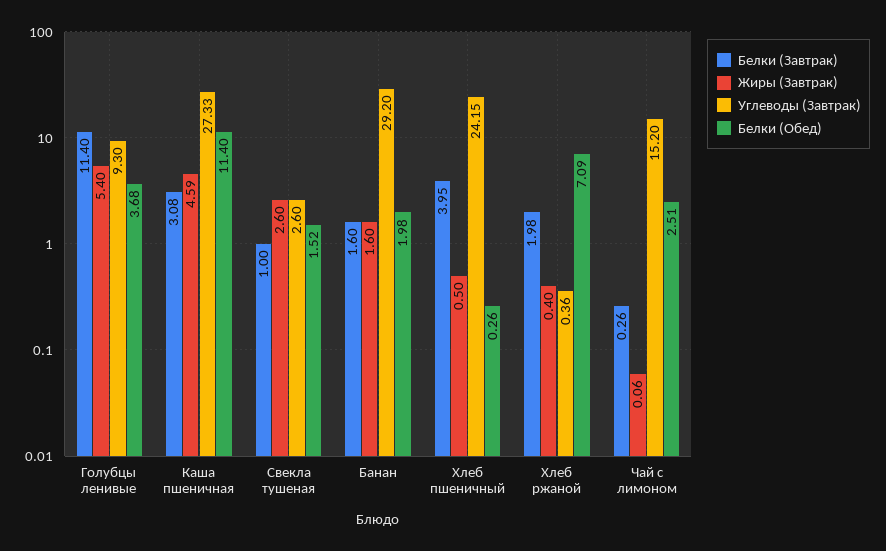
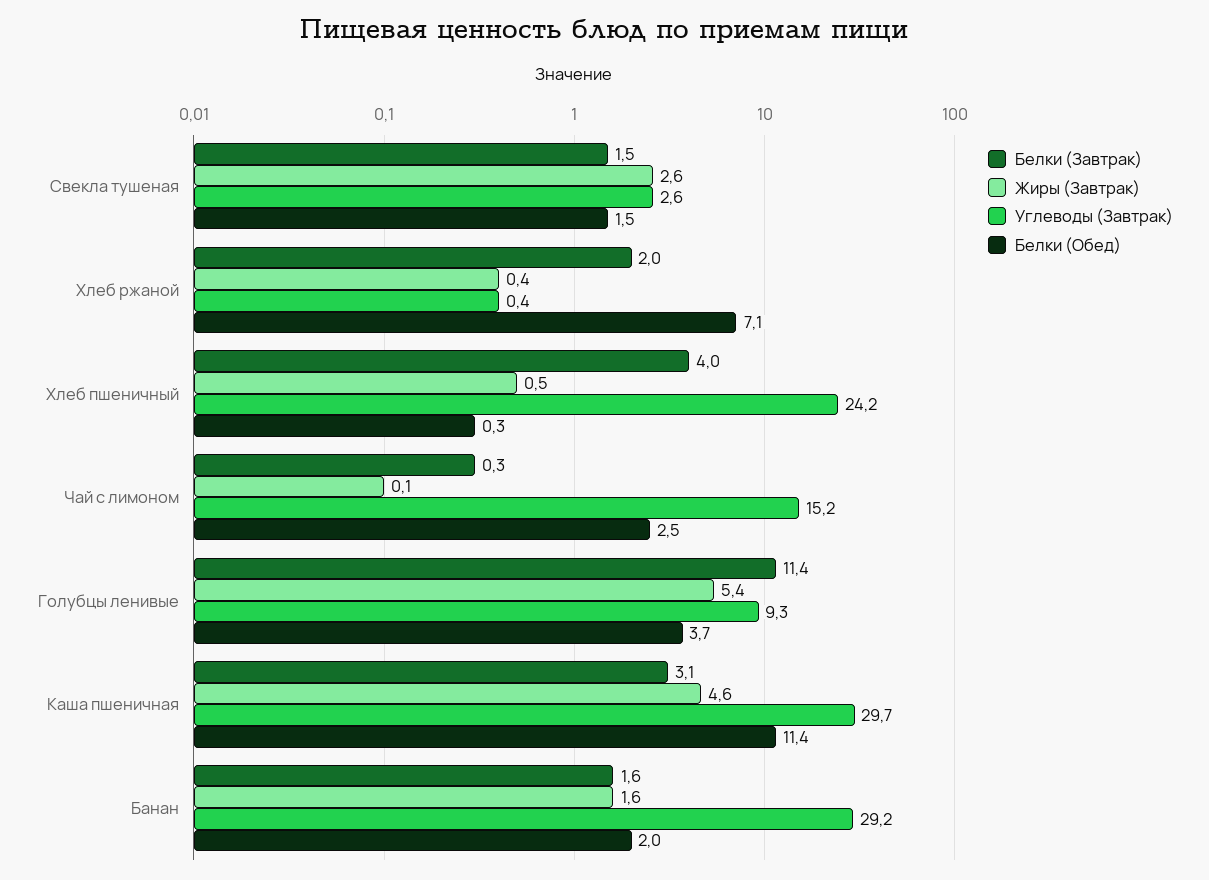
  {
    "Белки (Завтрак)": {
      "Голубцы ленивые": 11.4,
      "Каша пшеничная": 3.08,
-     "Свекла тушеная": 1,
+     "Свекла тушеная": 1.5,
      "Банан": 1.6,
      "Хлеб пшеничный": 3.95,
      "Хлеб ржаной": 1.98,
      "Чай с лимоном": 0.26
    },
    "Жиры (Завтрак)": {
      "Голубцы ленивые": 5.4,
      "Каша пшеничная": 4.59,
      "Свекла тушеная": 2.6,
      "Банан": 1.6,
      "Хлеб пшеничный": 0.5,
      "Хлеб ржаной": 0.4,
      "Чай с лимоном": 0.06
    },
    "Углеводы (Завтрак)": {
      "Голубцы ленивые": 9.3,
-     "Каша пшеничная": 27.33,
+     "Каша пшеничная": 29.7,
      "Свекла тушеная": 2.6,
      "Банан": 29.2,
      "Хлеб пшеничный": 24.15,
      "Хлеб ржаной": 0.36,
      "Чай с лимоном": 15.2
    },
    "Белки (Обед)": {
      "Голубцы ленивые": 3.68,
      "Каша пшеничная": 11.4,
      "Свекла тушеная": 1.52,
      "Банан": 1.98,
      "Хлеб пшеничный": 0.26,
      "Хлеб ржаной": 7.09,
      "Чай с лимоном": 2.51
    }
  }

